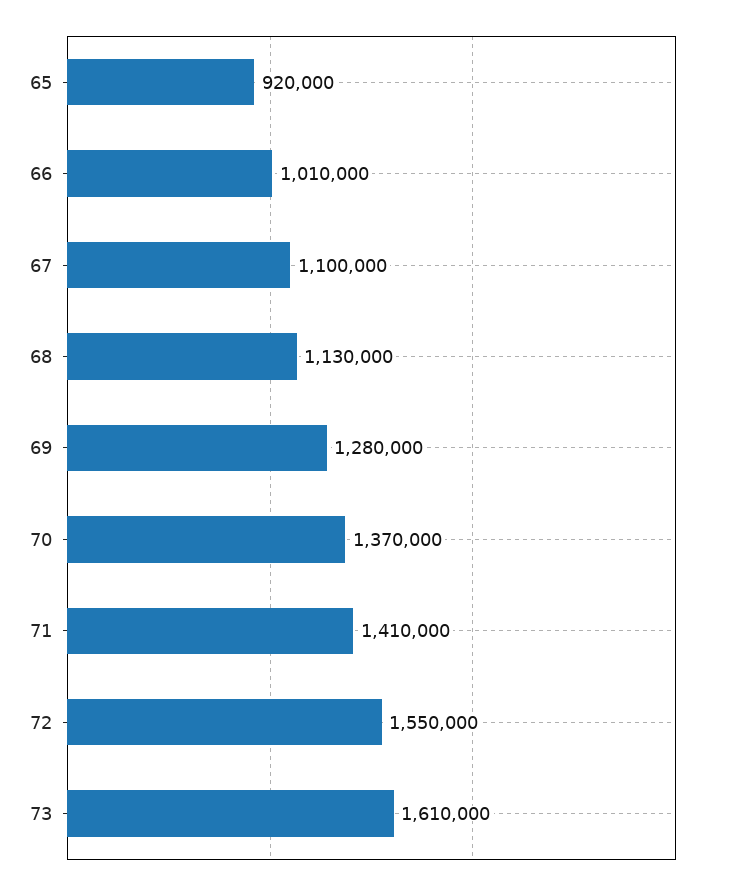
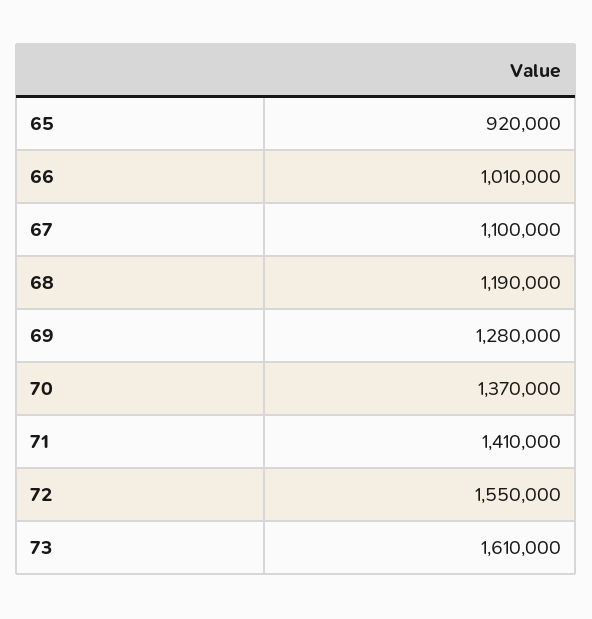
  {
    "65": 920000,
    "66": 1010000,
    "67": 1100000,
-   "68": 1130000,
+   "68": 1190000,
    "69": 1280000,
    "70": 1370000,
    "71": 1410000,
    "72": 1550000,
    "73": 1610000
  }

